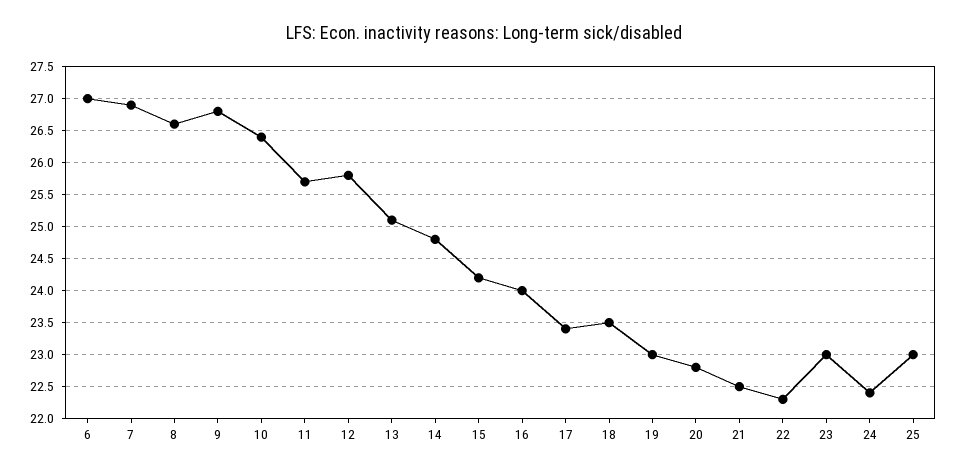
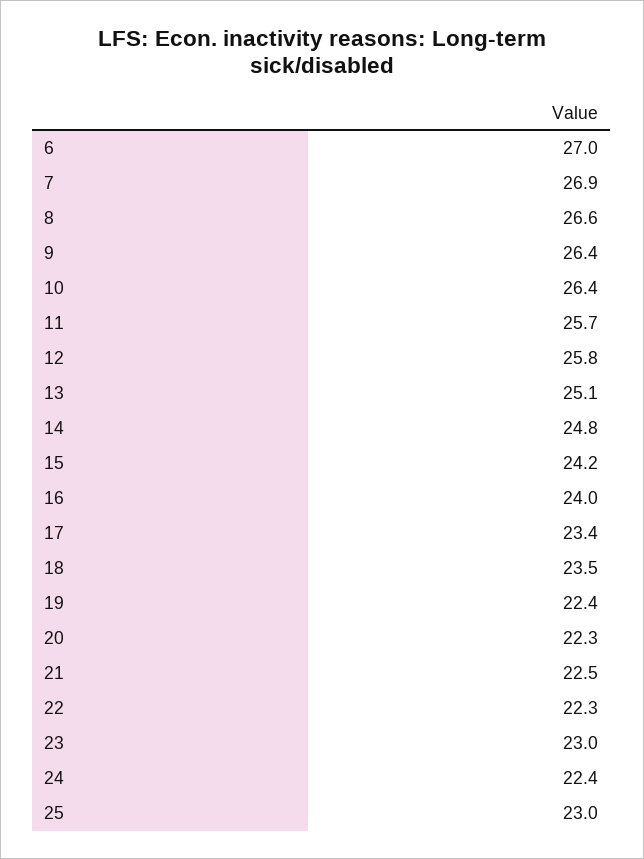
  {
    "6": 27,
    "7": 26.9,
    "8": 26.6,
-   "9": 26.8,
+   "9": 26.4,
    "10": 26.4,
    "11": 25.7,
    "12": 25.8,
    "13": 25.1,
    "14": 24.8,
    "15": 24.2,
    "16": 24,
    "17": 23.4,
    "18": 23.5,
-   "19": 23,
+   "19": 22.4,
-   "20": 22.8,
+   "20": 22.3,
    "21": 22.5,
    "22": 22.3,
    "23": 23,
    "24": 22.4,
    "25": 23
  }

